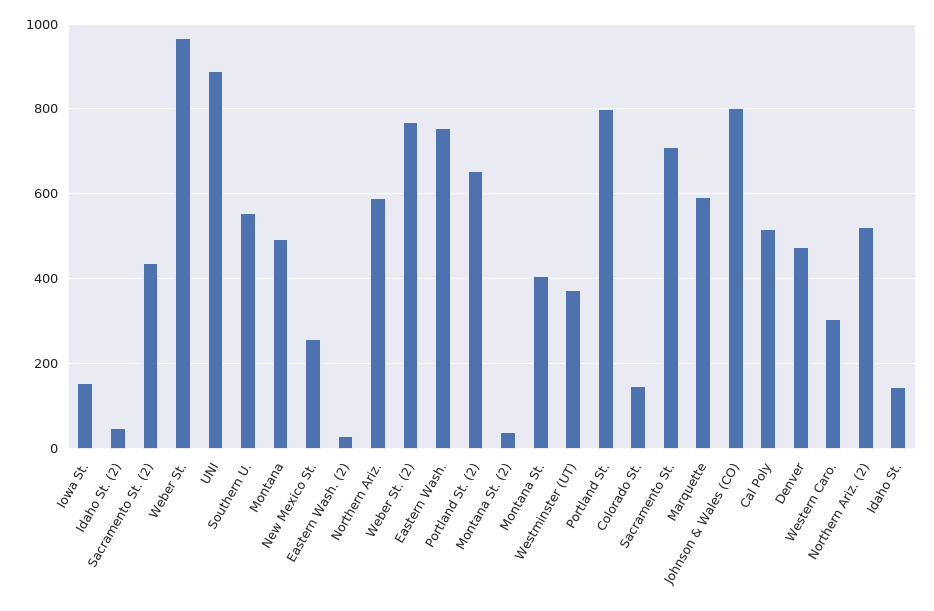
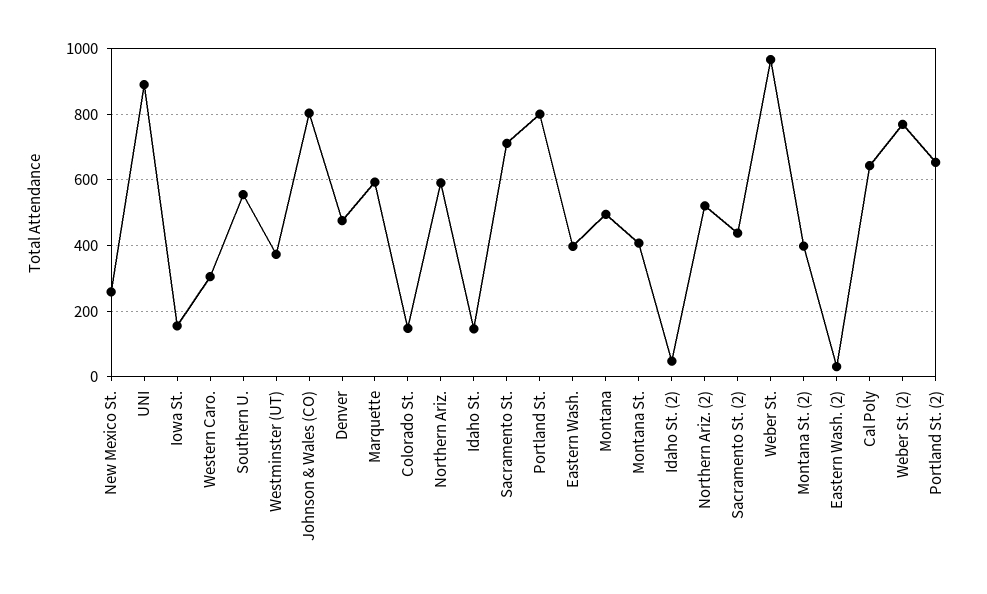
  {
    "Iowa St.": 160,
    "Idaho St. (2)": 40,
    "Sacramento St. (2)": 440,
    "Weber St.": 960,
    "UNI": 900,
    "Southern U.": 560,
    "Montana": 500,
    "New Mexico St.": 260,
    "Eastern Wash. (2)": 40,
    "Northern Ariz.": 600,
    "Weber St. (2)": 760,
-   "Eastern Wash.": 760,
+   "Eastern Wash.": 400,
    "Portland St. (2)": 660,
-   "Montana St. (2)": 40,
+   "Montana St. (2)": 400,
    "Montana St.": 400,
    "Westminster (UT)": 380,
    "Portland St.": 800,
    "Colorado St.": 140,
    "Sacramento St.": 720,
    "Marquette": 600,
    "Johnson & Wales (CO)": 800,
-   "Cal Poly": 520,
+   "Cal Poly": 640,
    "Denver": 480,
    "Western Caro.": 300,
    "Northern Ariz. (2)": 520,
    "Idaho St.": 140
  }

